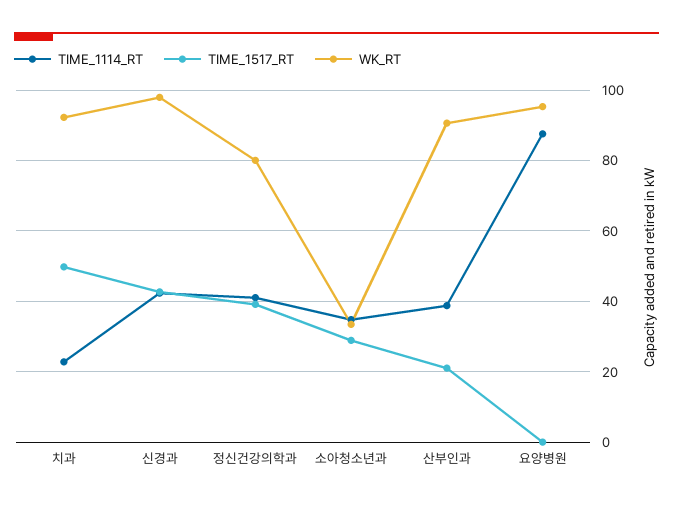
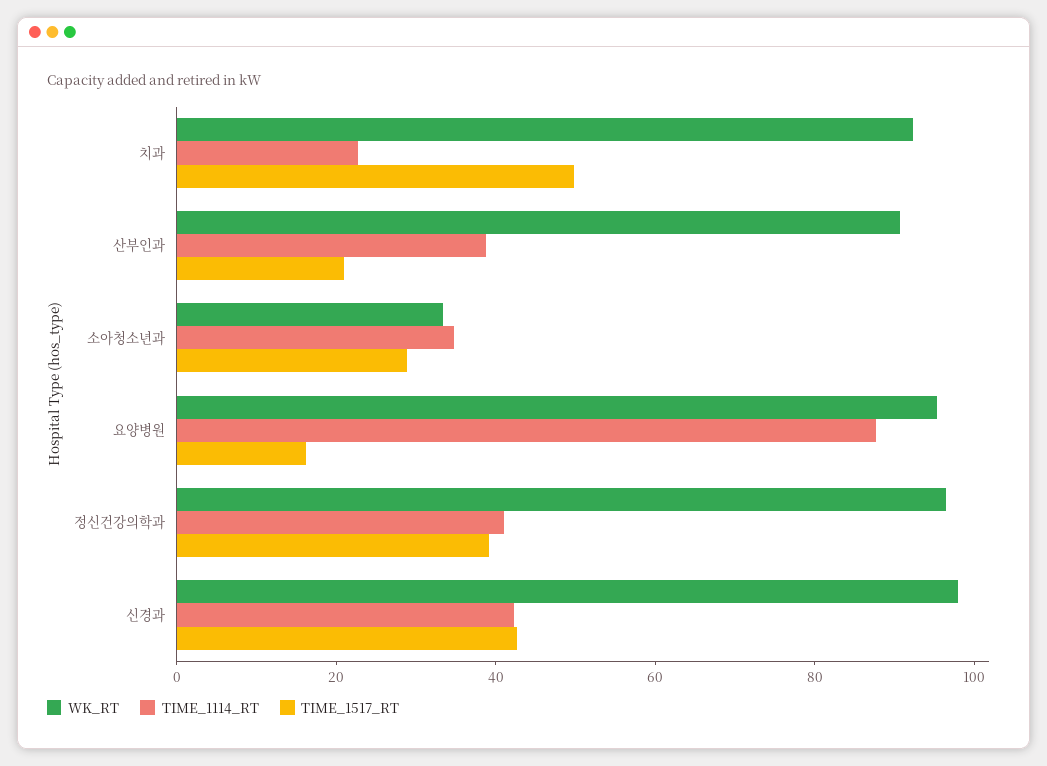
  {
    "TIME_1114_RT": {
      "치과": 22,
      "신경과": 42,
      "정신건강의학과": 42,
      "소아청소년과": 34,
      "산부인과": 38,
      "요양병원": 88
    },
    "TIME_1517_RT": {
      "치과": 50,
      "신경과": 42,
      "정신건강의학과": 40,
      "소아청소년과": 28,
      "산부인과": 20,
-     "요양병원": 0
+     "요양병원": 15
    },
    "WK_RT": {
      "치과": 92,
      "신경과": 98,
-     "정신건강의학과": 80,
+     "정신건강의학과": 95,
      "소아청소년과": 34,
      "산부인과": 90,
      "요양병원": 96
    }
  }

